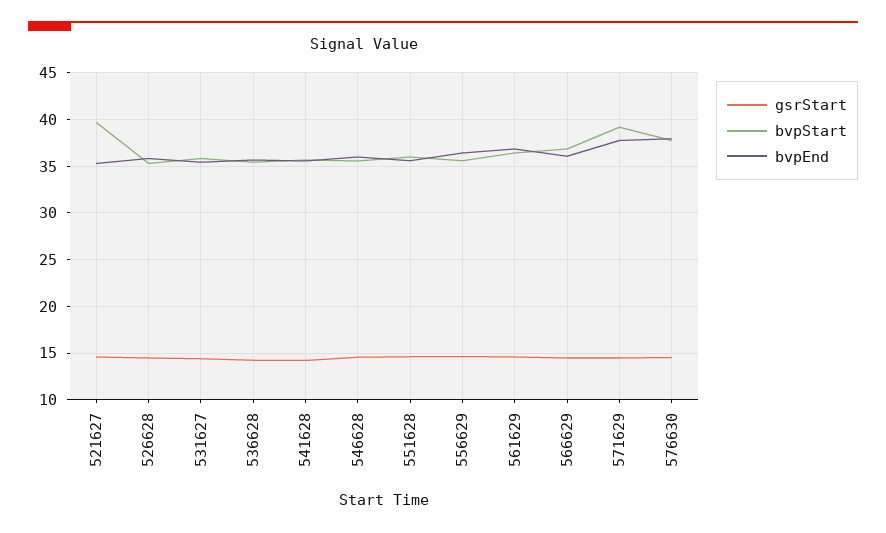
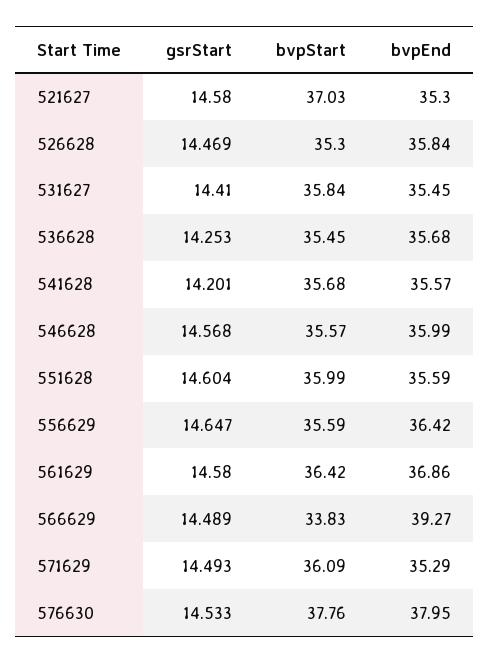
  {
    "gsrStart": {
      "521627": 14.58,
      "526628": 14.469,
      "531627": 14.41,
      "536628": 14.253,
      "541628": 14.201,
      "546628": 14.568,
      "551628": 14.604,
      "556629": 14.647,
      "561629": 14.58,
      "566629": 14.489,
      "571629": 14.493,
      "576630": 14.533
    },
    "bvpStart": {
-     "521627": 40,
+     "521627": 37.03,
      "526628": 35.3,
      "531627": 35.84,
      "536628": 35.45,
      "541628": 35.68,
      "546628": 35.57,
      "551628": 35.99,
      "556629": 35.59,
      "561629": 36.42,
-     "566629": 37,
+     "566629": 33.83,
-     "571629": 39,
+     "571629": 36.09,
      "576630": 37.76
    },
    "bvpEnd": {
      "521627": 35.3,
      "526628": 35.84,
      "531627": 35.45,
      "536628": 35.68,
      "541628": 35.57,
      "546628": 35.99,
      "551628": 35.59,
      "556629": 36.42,
      "561629": 36.86,
-     "566629": 36,
+     "566629": 39.27,
-     "571629": 38,
+     "571629": 35.29,
      "576630": 37.95
    }
  }

